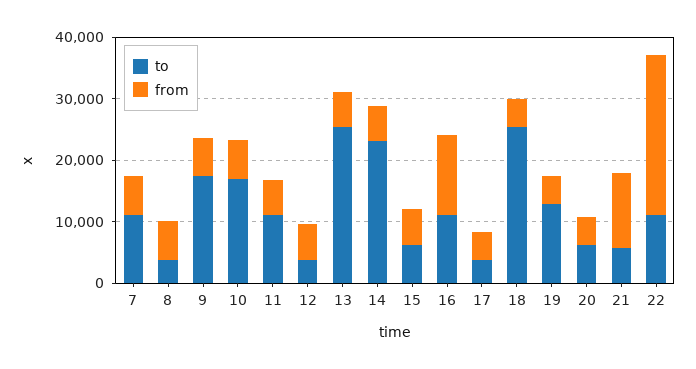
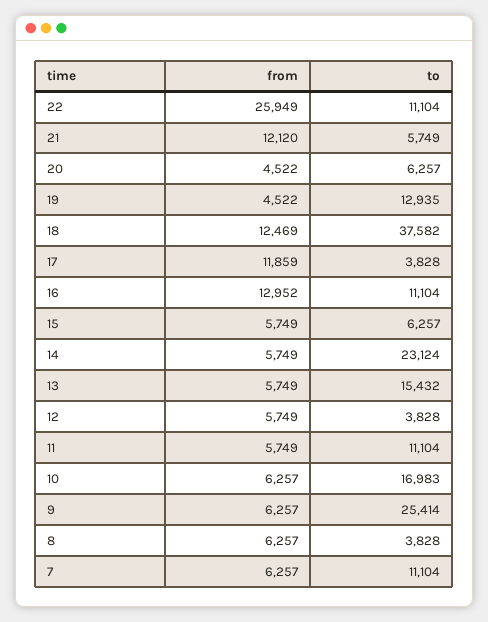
  {
    "to": {
      "7": 11104,
      "8": 3828,
-     "9": 18000,
+     "9": 25414,
      "10": 16983,
      "11": 11104,
      "12": 3828,
-     "13": 26000,
+     "13": 15432,
      "14": 23124,
      "15": 6257,
      "16": 11104,
      "17": 3828,
-     "18": 26000,
+     "18": 37582,
      "19": 12935,
      "20": 6257,
      "21": 5749,
      "22": 11104
    },
    "from": {
      "7": 6257,
      "8": 6257,
      "9": 6257,
      "10": 6257,
      "11": 5749,
      "12": 5749,
      "13": 5749,
      "14": 5749,
      "15": 5749,
      "16": 12952,
-     "17": 4000,
+     "17": 11859,
-     "18": 4000,
+     "18": 12469,
      "19": 4522,
      "20": 4522,
      "21": 12120,
      "22": 25949
    }
  }

